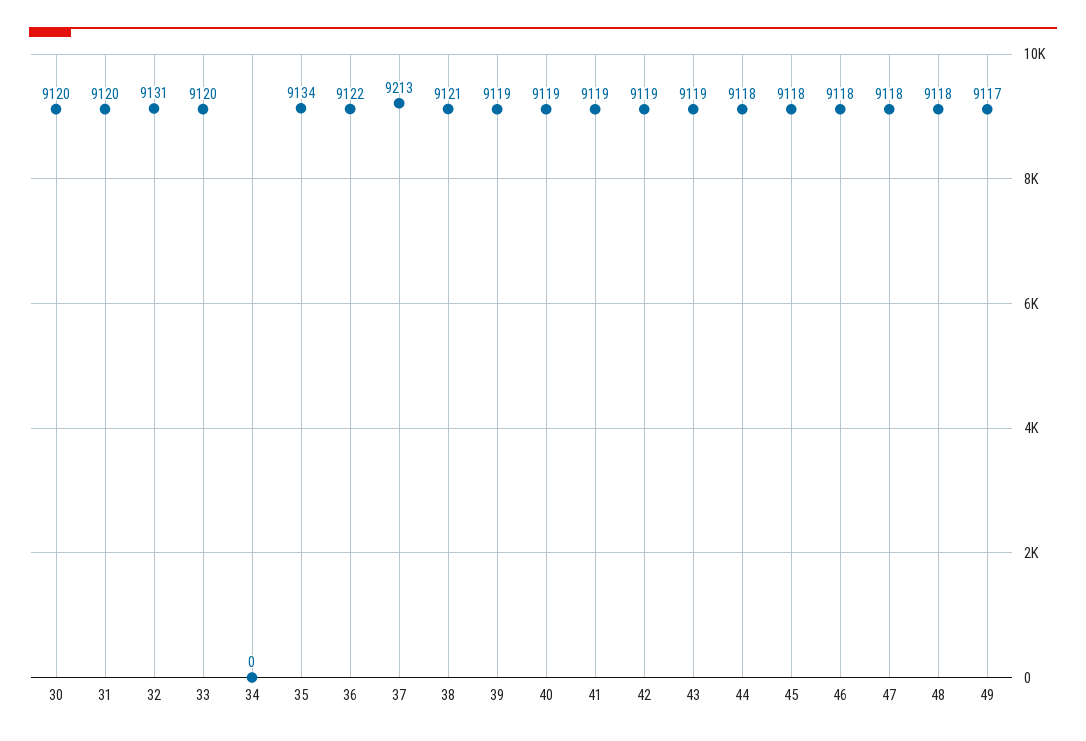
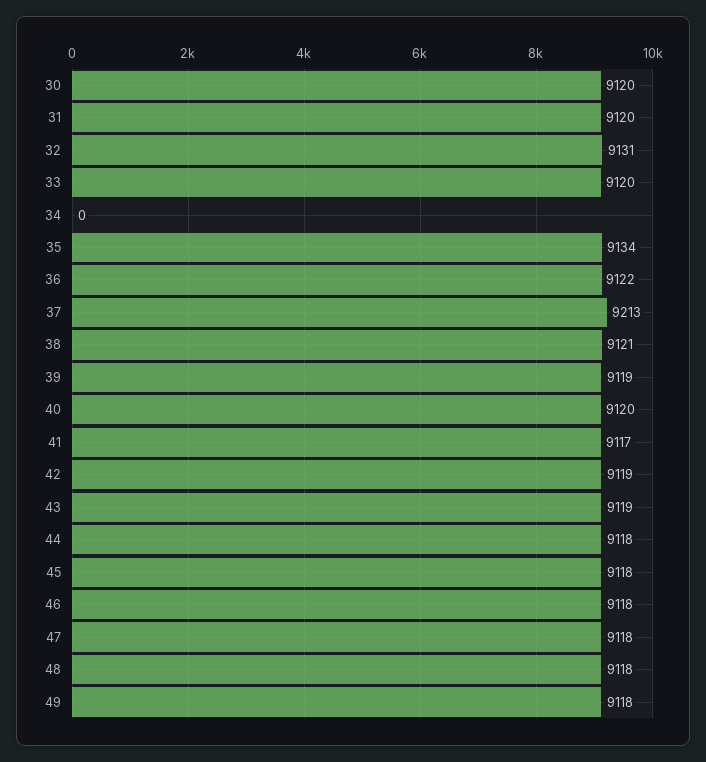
  {
    "30": 9120,
    "31": 9120,
    "32": 9131,
    "33": 9120,
    "34": 0,
    "35": 9134,
    "36": 9122,
    "37": 9213,
    "38": 9121,
    "39": 9119,
-   "40": 9119,
+   "40": 9120,
-   "41": 9119,
+   "41": 9117,
    "42": 9119,
    "43": 9119,
    "44": 9118,
    "45": 9118,
    "46": 9118,
    "47": 9118,
    "48": 9118,
-   "49": 9117
+   "49": 9118
  }

